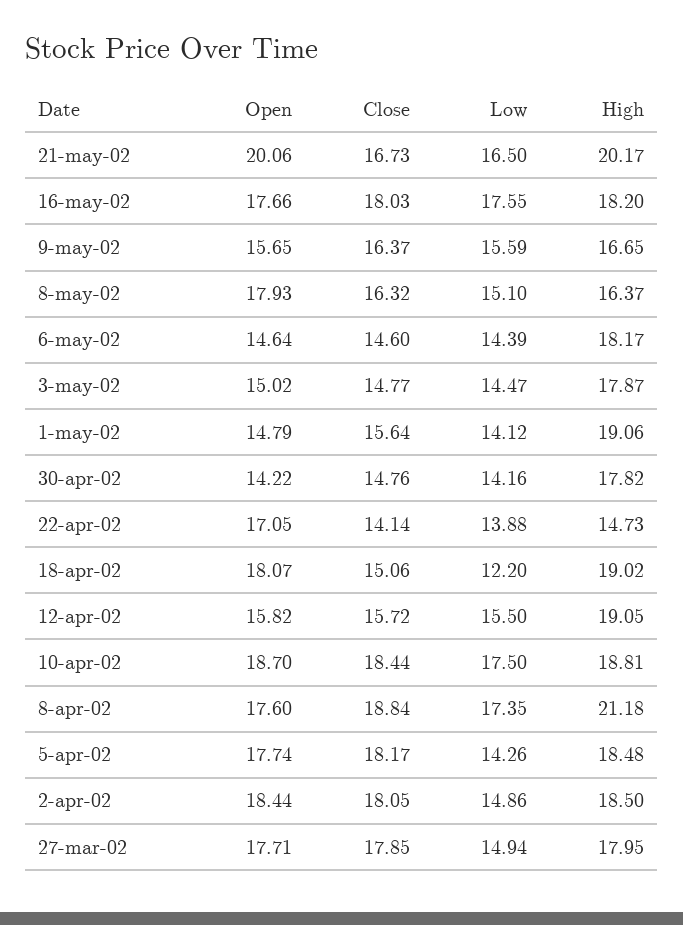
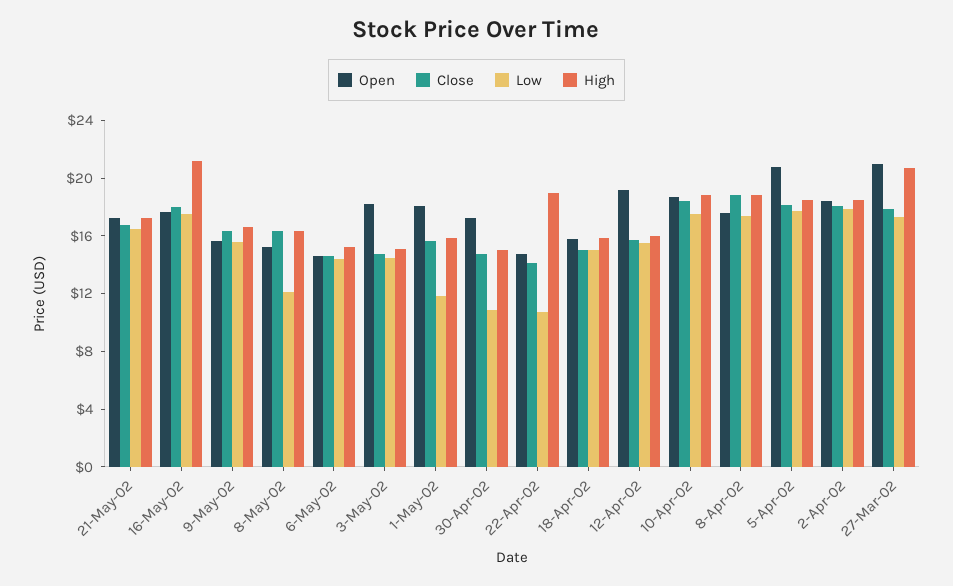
  {
    "Open": {
-     "21-may-02": 20.06,
+     "21-may-02": 17,
      "16-may-02": 17.66,
      "9-may-02": 15.65,
-     "8-may-02": 17.93,
+     "8-may-02": 15,
      "6-may-02": 14.64,
-     "3-may-02": 15.02,
+     "3-may-02": 18,
-     "1-may-02": 14.79,
+     "1-may-02": 18,
-     "30-apr-02": 14.22,
+     "30-apr-02": 17,
-     "22-apr-02": 17.05,
+     "22-apr-02": 15,
-     "18-apr-02": 18.07,
+     "18-apr-02": 16,
-     "12-apr-02": 15.82,
+     "12-apr-02": 19,
      "10-apr-02": 18.7,
      "8-apr-02": 17.6,
-     "5-apr-02": 17.74,
+     "5-apr-02": 21,
      "2-apr-02": 18.44,
-     "27-mar-02": 17.71
+     "27-mar-02": 21
    },
    "Close": {
      "21-may-02": 16.73,
      "16-may-02": 18.03,
      "9-may-02": 16.37,
      "8-may-02": 16.32,
      "6-may-02": 14.6,
      "3-may-02": 14.77,
      "1-may-02": 15.64,
      "30-apr-02": 14.76,
      "22-apr-02": 14.14,
      "18-apr-02": 15.06,
      "12-apr-02": 15.72,
      "10-apr-02": 18.44,
      "8-apr-02": 18.84,
      "5-apr-02": 18.17,
      "2-apr-02": 18.05,
      "27-mar-02": 17.85
    },
    "Low": {
      "21-may-02": 16.5,
      "16-may-02": 17.55,
      "9-may-02": 15.59,
-     "8-may-02": 15.1,
+     "8-may-02": 12,
      "6-may-02": 14.39,
      "3-may-02": 14.47,
-     "1-may-02": 14.12,
+     "1-may-02": 12,
-     "30-apr-02": 14.16,
+     "30-apr-02": 11,
-     "22-apr-02": 13.88,
+     "22-apr-02": 11,
-     "18-apr-02": 12.2,
+     "18-apr-02": 15,
      "12-apr-02": 15.5,
      "10-apr-02": 17.5,
      "8-apr-02": 17.35,
-     "5-apr-02": 14.26,
+     "5-apr-02": 18,
-     "2-apr-02": 14.86,
+     "2-apr-02": 18,
-     "27-mar-02": 14.94
+     "27-mar-02": 17
    },
    "High": {
-     "21-may-02": 20.17,
+     "21-may-02": 17,
-     "16-may-02": 18.2,
+     "16-may-02": 21,
      "9-may-02": 16.65,
      "8-may-02": 16.37,
-     "6-may-02": 18.17,
+     "6-may-02": 15,
-     "3-may-02": 17.87,
+     "3-may-02": 15,
-     "1-may-02": 19.06,
+     "1-may-02": 16,
-     "30-apr-02": 17.82,
+     "30-apr-02": 15,
-     "22-apr-02": 14.73,
+     "22-apr-02": 19,
-     "18-apr-02": 19.02,
+     "18-apr-02": 16,
-     "12-apr-02": 19.05,
+     "12-apr-02": 16,
      "10-apr-02": 18.81,
-     "8-apr-02": 21.18,
+     "8-apr-02": 19,
      "5-apr-02": 18.48,
      "2-apr-02": 18.5,
-     "27-mar-02": 17.95
+     "27-mar-02": 21
    }
  }

